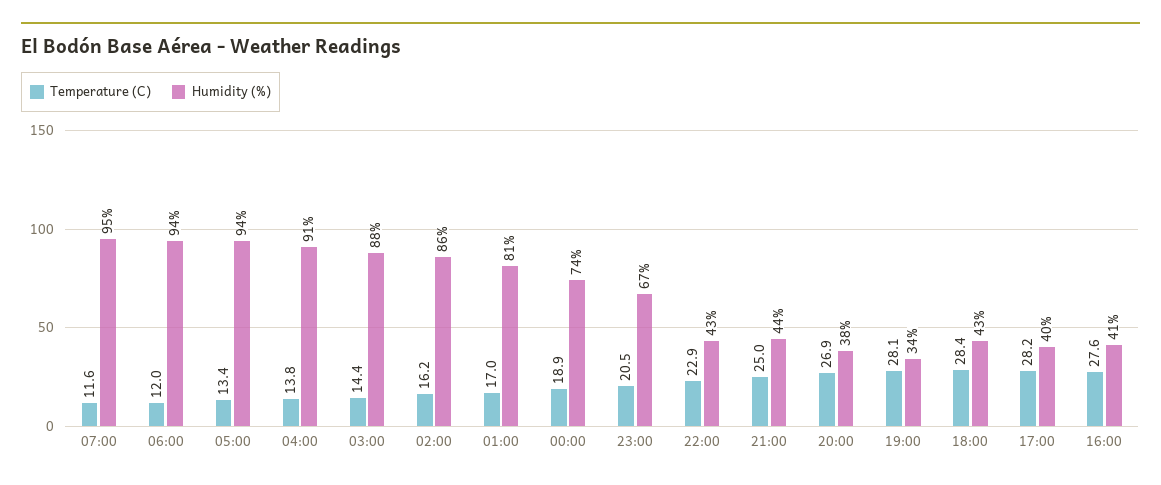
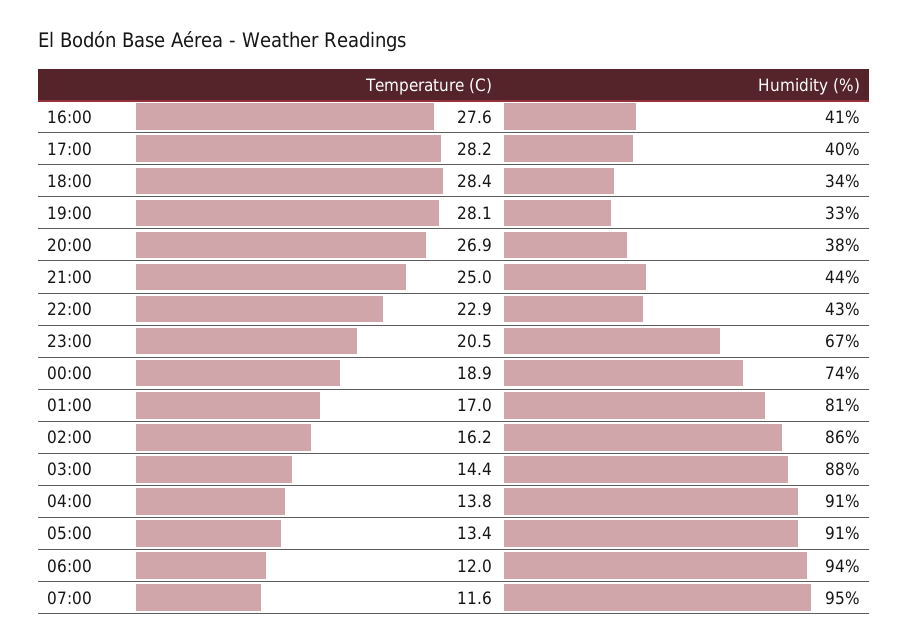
  {
    "Temperature (C)": {
      "07:00": 11.6,
      "06:00": 12,
      "05:00": 13.4,
      "04:00": 13.8,
      "03:00": 14.4,
      "02:00": 16.2,
      "01:00": 17,
      "00:00": 18.9,
      "23:00": 20.5,
      "22:00": 22.9,
      "21:00": 25,
      "20:00": 26.9,
      "19:00": 28.1,
      "18:00": 28.4,
      "17:00": 28.2,
      "16:00": 27.6
    },
    "Humidity (%)": {
      "07:00": 95,
      "06:00": 94,
-     "05:00": 94,
+     "05:00": 91,
      "04:00": 91,
      "03:00": 88,
      "02:00": 86,
      "01:00": 81,
      "00:00": 74,
      "23:00": 67,
      "22:00": 43,
      "21:00": 44,
      "20:00": 38,
-     "19:00": 34,
+     "19:00": 33,
-     "18:00": 43,
+     "18:00": 34,
      "17:00": 40,
      "16:00": 41
    }
  }

